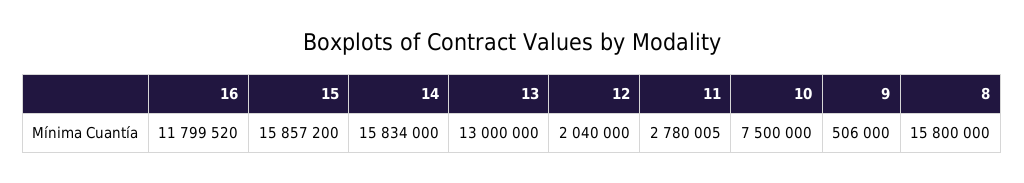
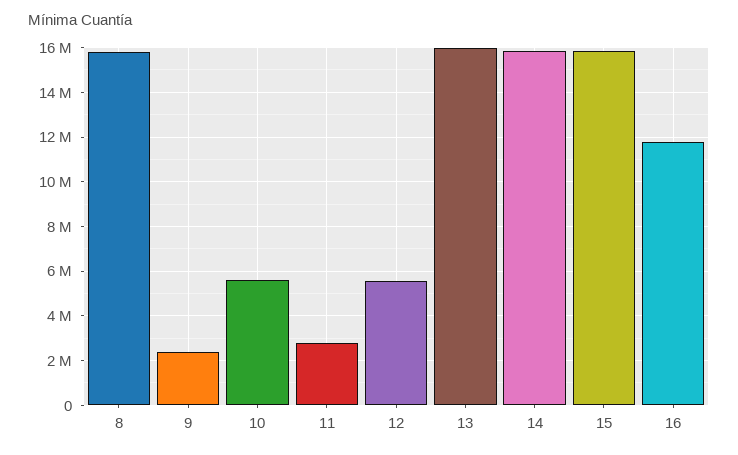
  {
    "16": 11799520,
    "15": 15857200,
    "14": 15834000,
-   "13": 13000000,
+   "13": 16000000,
-   "12": 2040000,
+   "12": 5500000,
    "11": 2780005,
-   "10": 7500000,
+   "10": 5500000,
-   "9": 506000,
+   "9": 2500000,
    "8": 15800000
  }

